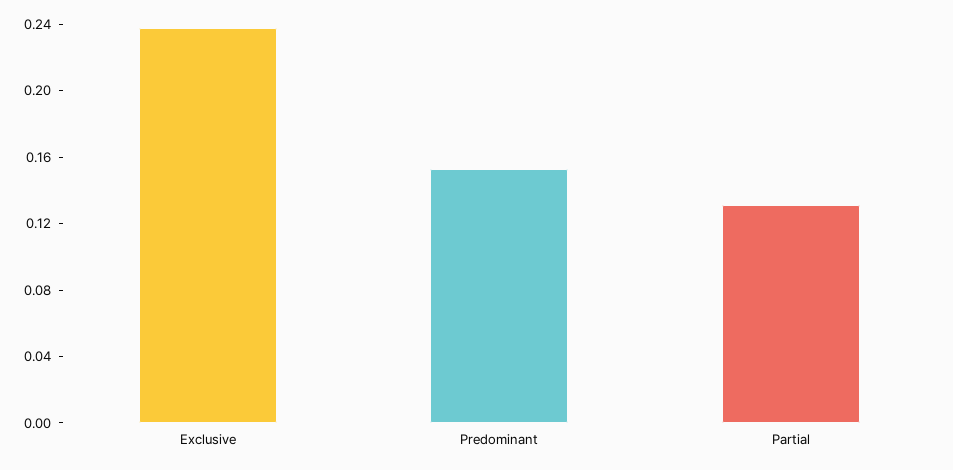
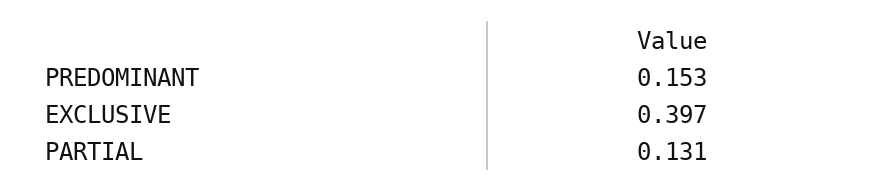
  {
-   "Exclusive": 0.24,
+   "Exclusive": 0.397,
    "Predominant": 0.153,
    "Partial": 0.131
  }

